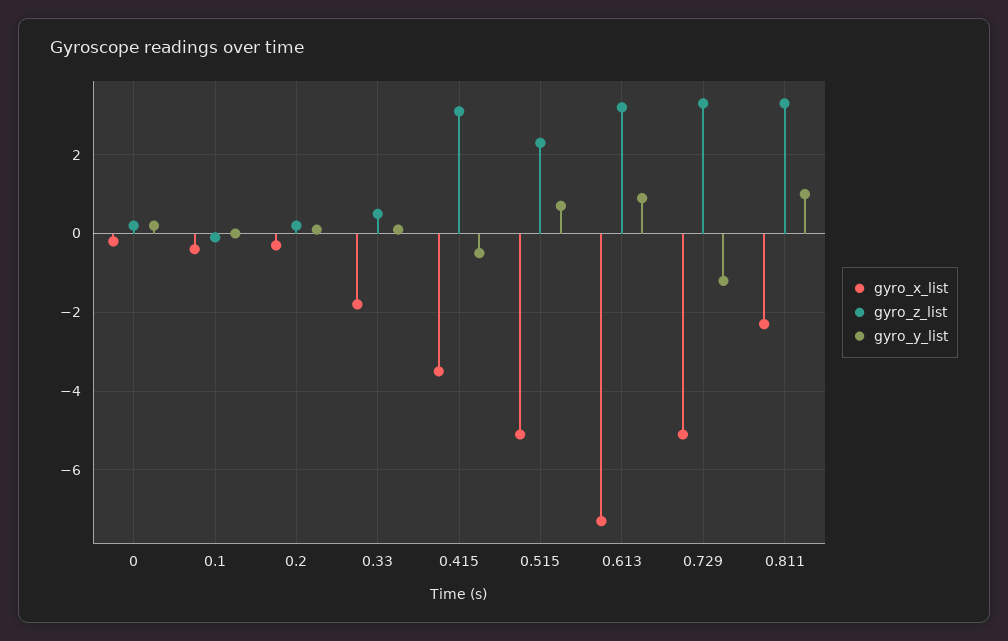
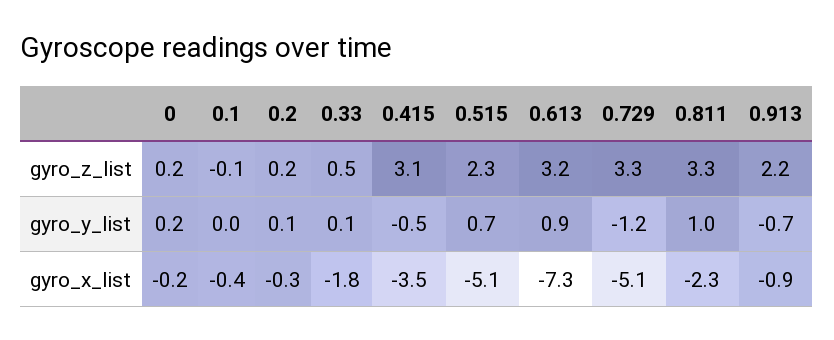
  {
    "gyro_x_list": {
      "0": -0.2,
      "0.1": -0.4,
      "0.2": -0.3,
      "0.33": -1.8,
      "0.415": -3.5,
      "0.515": -5.1,
      "0.613": -7.3,
      "0.729": -5.1,
-     "0.811": -2.3
+     "0.811": -2.3,
+     "0.913": -0.9
    },
    "gyro_z_list": {
      "0": 0.2,
      "0.1": -0.1,
      "0.2": 0.2,
      "0.33": 0.5,
      "0.415": 3.1,
      "0.515": 2.3,
      "0.613": 3.2,
      "0.729": 3.3,
-     "0.811": 3.3
+     "0.811": 3.3,
+     "0.913": 2.2
    },
    "gyro_y_list": {
      "0": 0.2,
      "0.1": 0,
      "0.2": 0.1,
      "0.33": 0.1,
      "0.415": -0.5,
      "0.515": 0.7,
      "0.613": 0.9,
      "0.729": -1.2,
-     "0.811": 1
+     "0.811": 1,
+     "0.913": -0.7
    }
  }

